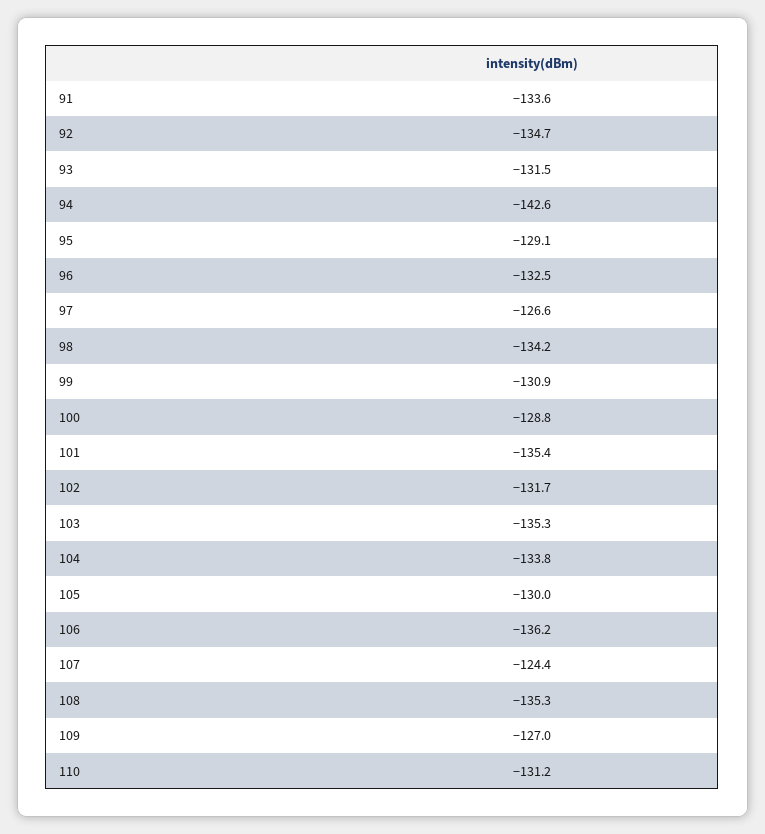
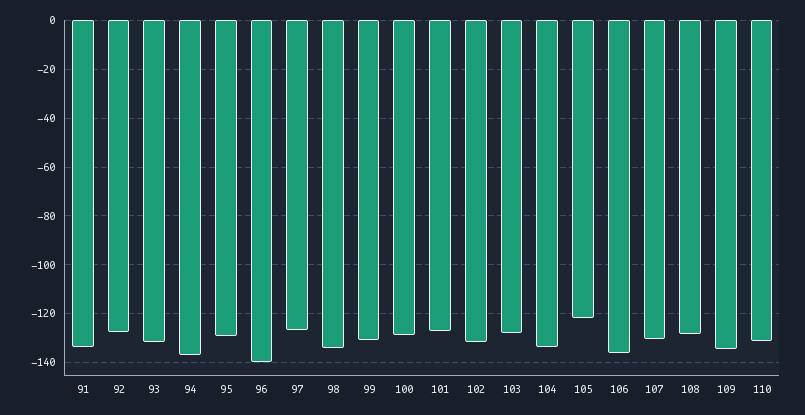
  {
    "91": -133.6,
-   "92": -134.7,
+   "92": -127.5,
    "93": -131.5,
-   "94": -142.6,
+   "94": -137.5,
    "95": -129.1,
-   "96": -132.5,
+   "96": -140,
    "97": -126.6,
    "98": -134.2,
    "99": -130.9,
    "100": -128.8,
-   "101": -135.4,
+   "101": -127.5,
    "102": -131.7,
-   "103": -135.3,
+   "103": -127.5,
    "104": -133.8,
-   "105": -130,
+   "105": -122.5,
    "106": -136.2,
-   "107": -124.4,
+   "107": -130,
-   "108": -135.3,
+   "108": -127.5,
-   "109": -127,
+   "109": -135,
    "110": -131.2
  }

